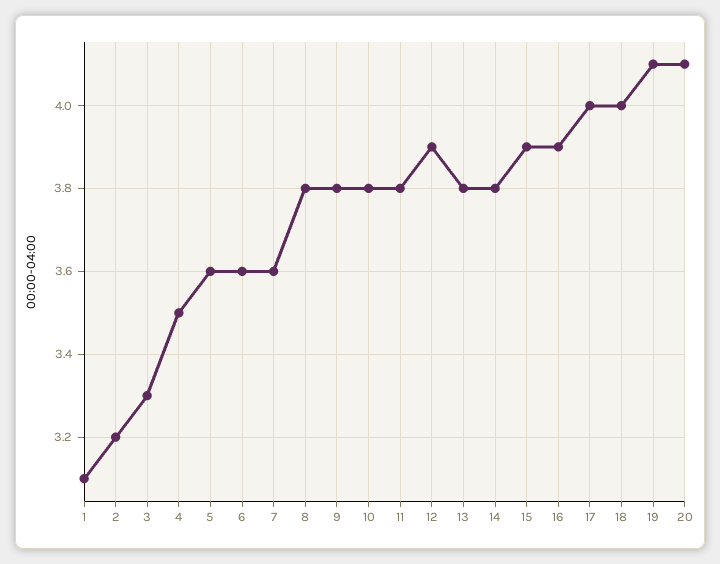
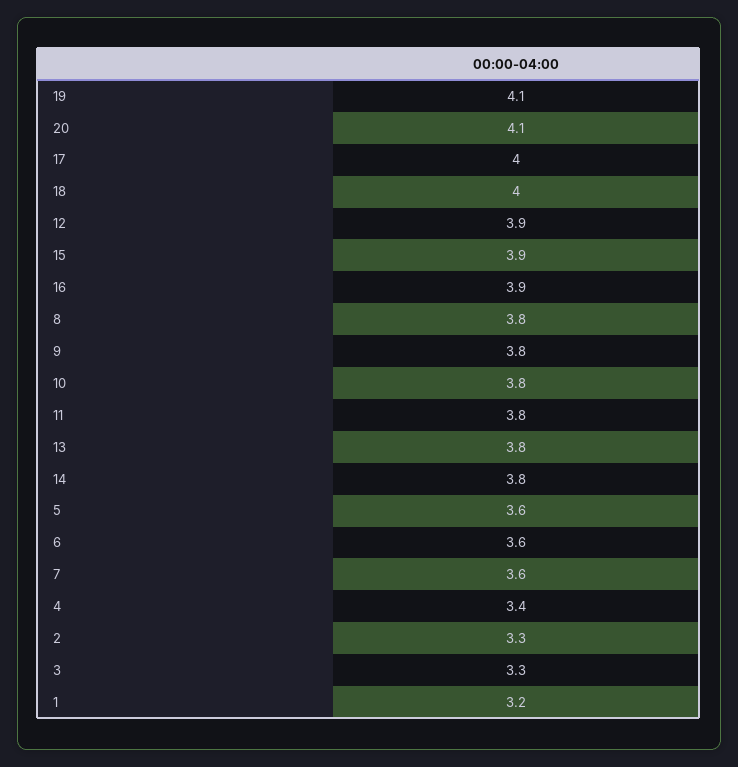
  {
-   "1": 3.1,
+   "1": 3.2,
-   "2": 3.2,
+   "2": 3.3,
    "3": 3.3,
-   "4": 3.5,
+   "4": 3.4,
    "5": 3.6,
    "6": 3.6,
    "7": 3.6,
    "8": 3.8,
    "9": 3.8,
    "10": 3.8,
    "11": 3.8,
    "12": 3.9,
    "13": 3.8,
    "14": 3.8,
    "15": 3.9,
    "16": 3.9,
    "17": 4,
    "18": 4,
    "19": 4.1,
    "20": 4.1
  }

